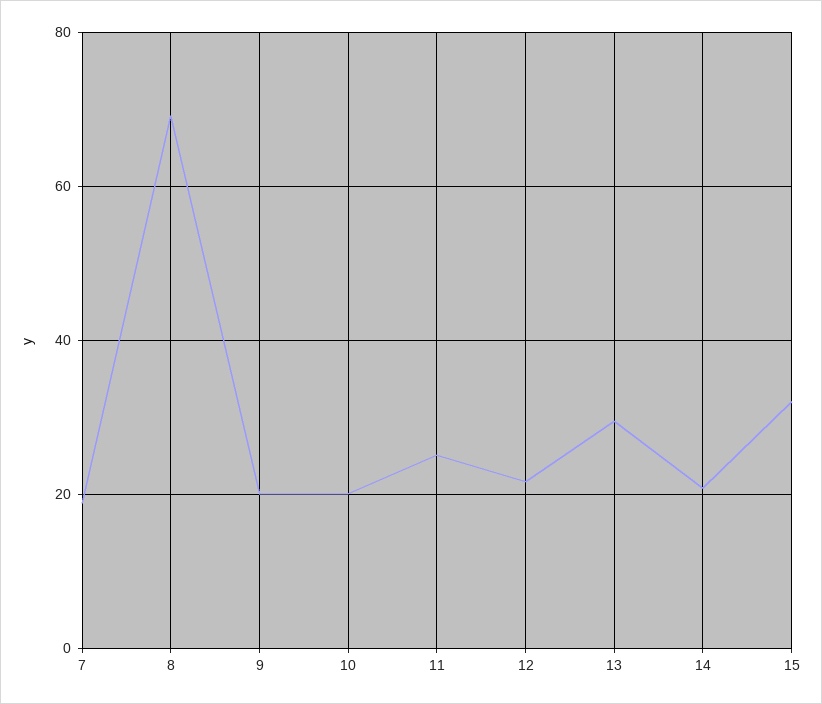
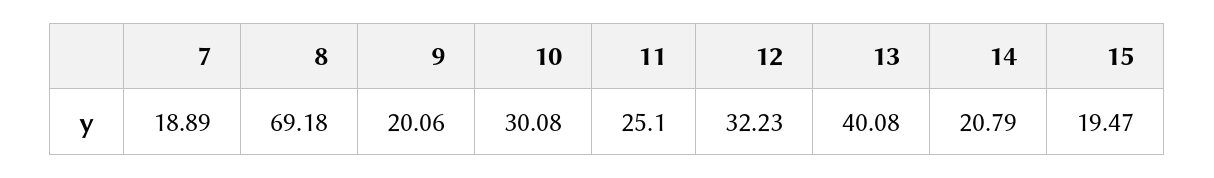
  {
    "7": 18.89,
    "8": 69.18,
    "9": 20.06,
-   "10": 20,
+   "10": 30.08,
    "11": 25.1,
-   "12": 22,
+   "12": 32.23,
-   "13": 30,
+   "13": 40.08,
    "14": 20.79,
-   "15": 32
+   "15": 19.47
  }

